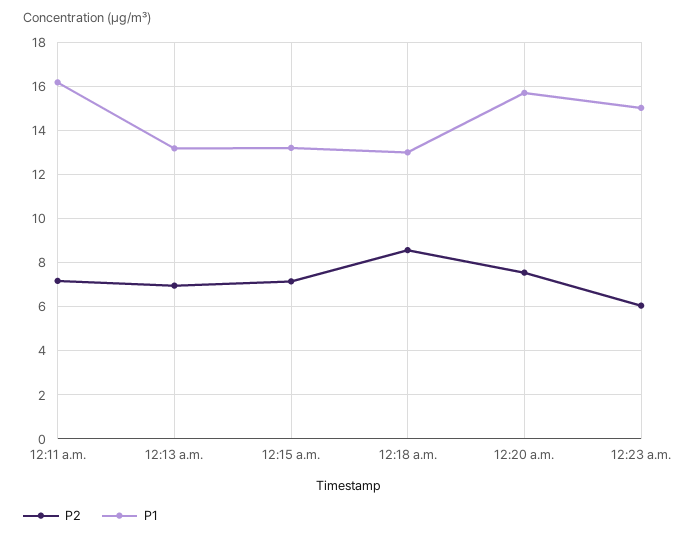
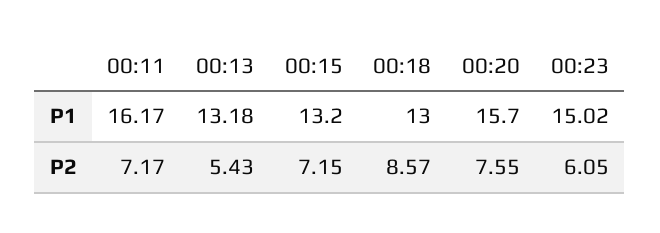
  {
    "P2": {
      "12:11 a.m.": 7.17,
-     "12:13 a.m.": 7,
+     "12:13 a.m.": 5.43,
      "12:15 a.m.": 7.15,
      "12:18 a.m.": 8.57,
      "12:20 a.m.": 7.55,
      "12:23 a.m.": 6.05
    },
    "P1": {
      "12:11 a.m.": 16.17,
      "12:13 a.m.": 13.18,
      "12:15 a.m.": 13.2,
      "12:18 a.m.": 13,
      "12:20 a.m.": 15.7,
      "12:23 a.m.": 15.02
    }
  }

